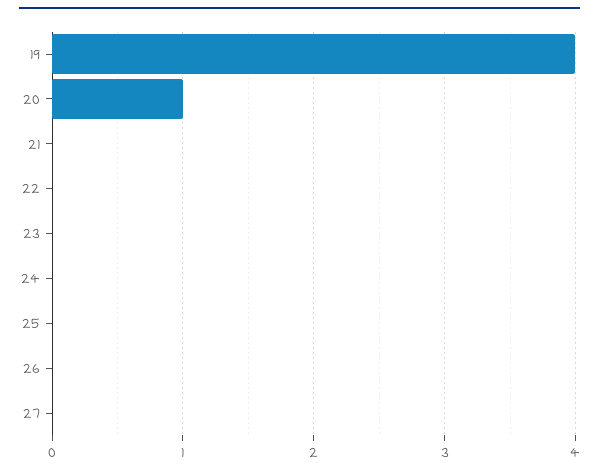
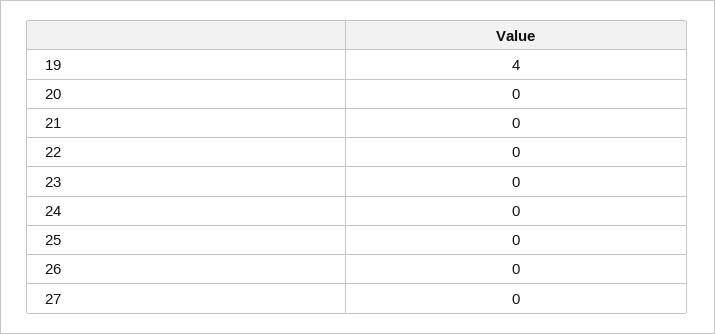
  {
    "19": 4,
-   "20": 1,
+   "20": 0,
    "21": 0,
    "22": 0,
    "23": 0,
    "24": 0,
    "25": 0,
    "26": 0,
    "27": 0
  }

